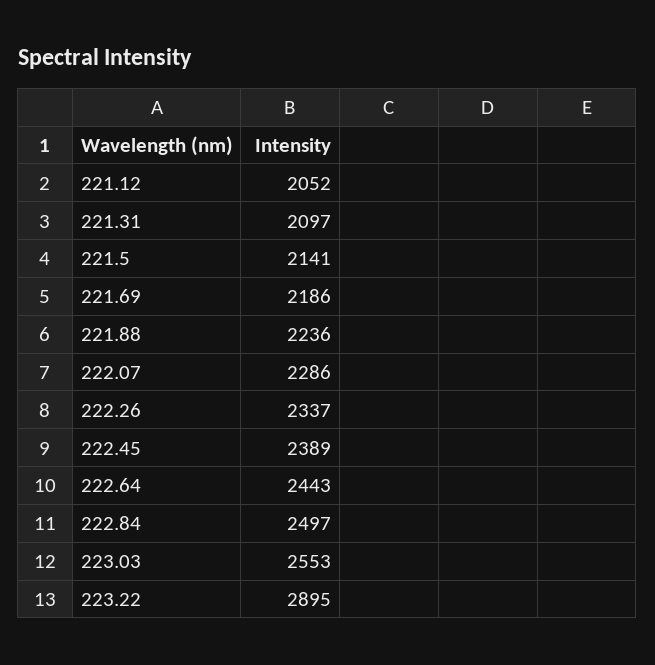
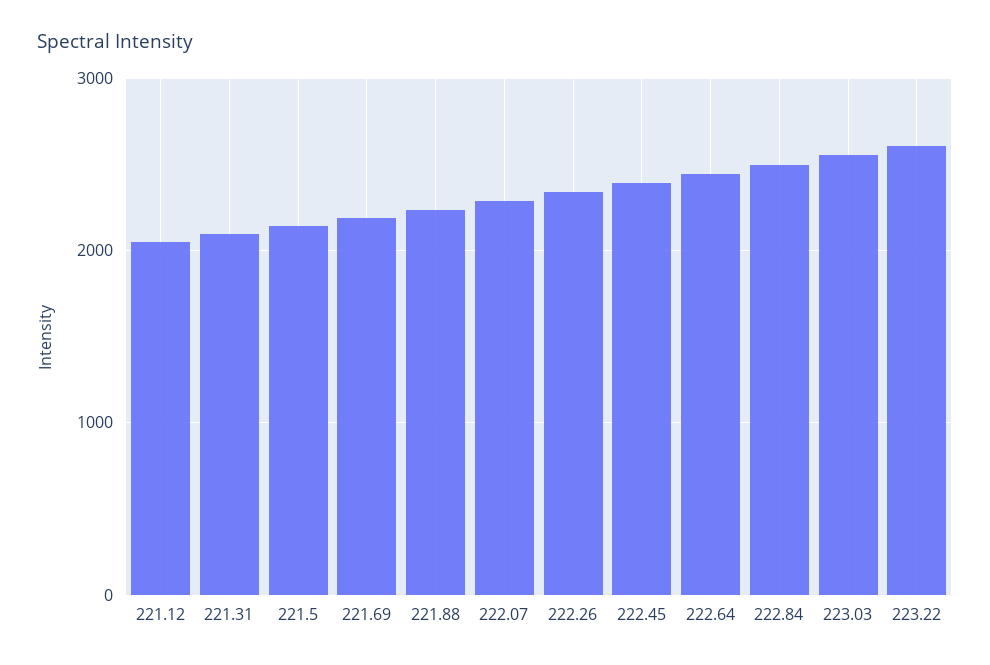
  {
    "221.12": 2052,
    "221.31": 2097,
    "221.5": 2141,
    "221.69": 2186,
    "221.88": 2236,
    "222.07": 2286,
    "222.26": 2337,
    "222.45": 2389,
    "222.64": 2443,
    "222.84": 2497,
    "223.03": 2553,
-   "223.22": 2895
+   "223.22": 2600
  }

